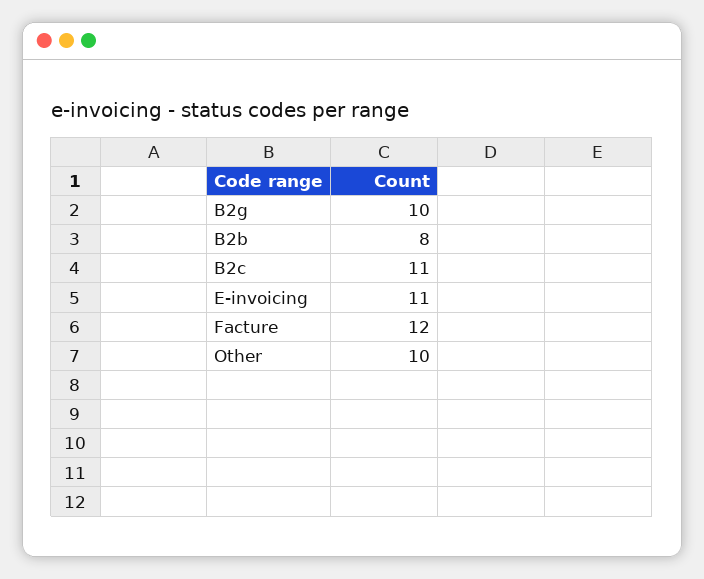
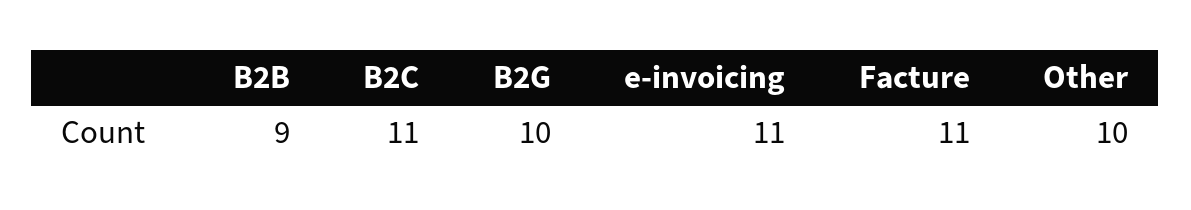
  {
    "B2g": 10,
-   "B2b": 8,
+   "B2b": 9,
    "B2c": 11,
    "E-invoicing": 11,
-   "Facture": 12,
+   "Facture": 11,
    "Other": 10
  }

